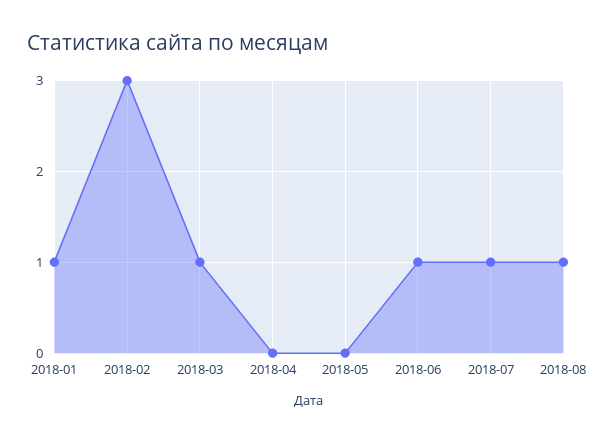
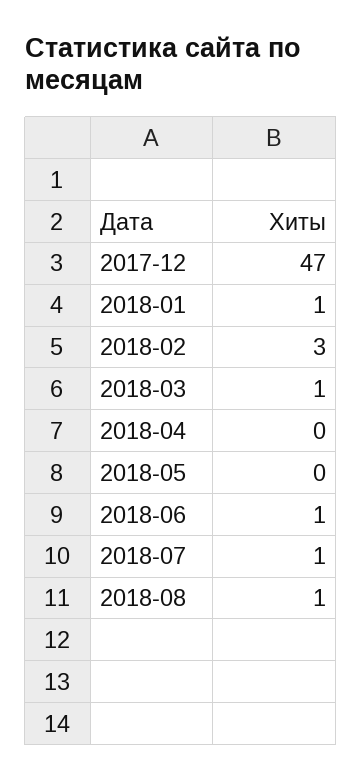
  {
    "2018-01": 1,
    "2018-02": 3,
    "2018-03": 1,
    "2018-04": 0,
    "2018-05": 0,
    "2018-06": 1,
    "2018-07": 1,
-   "2018-08": 1
+   "2018-08": 1,
+   "2017-12": 47
  }

